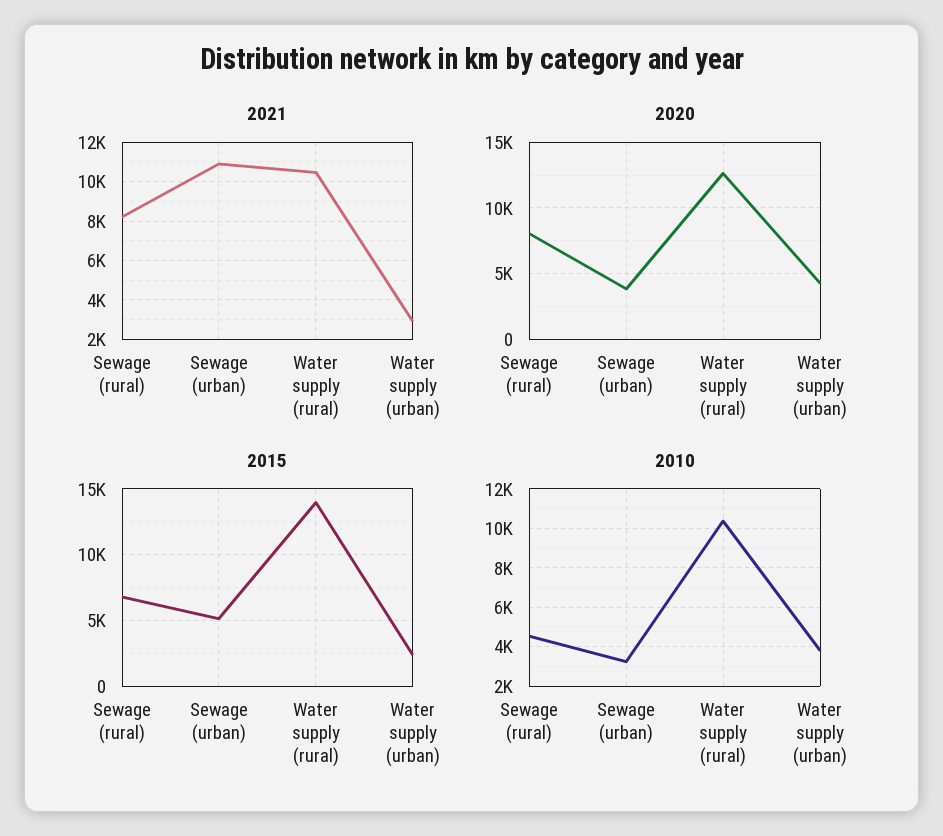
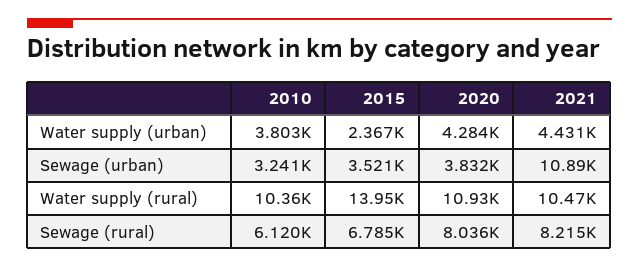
  {
    "2021": {
      "Sewage (rural)": 8215,
      "Sewage (urban)": 10890,
      "Water supply (rural)": 10470,
-     "Water supply (urban)": 3000
+     "Water supply (urban)": 4431
    },
    "2020": {
      "Sewage (rural)": 8036,
      "Sewage (urban)": 3832,
-     "Water supply (rural)": 12500,
+     "Water supply (rural)": 10930,
      "Water supply (urban)": 4284
    },
    "2015": {
      "Sewage (rural)": 6785,
-     "Sewage (urban)": 5000,
+     "Sewage (urban)": 3521,
      "Water supply (rural)": 13950,
      "Water supply (urban)": 2367
    },
    "2010": {
-     "Sewage (rural)": 4500,
+     "Sewage (rural)": 6120,
      "Sewage (urban)": 3241,
      "Water supply (rural)": 10360,
      "Water supply (urban)": 3803
    }
  }

